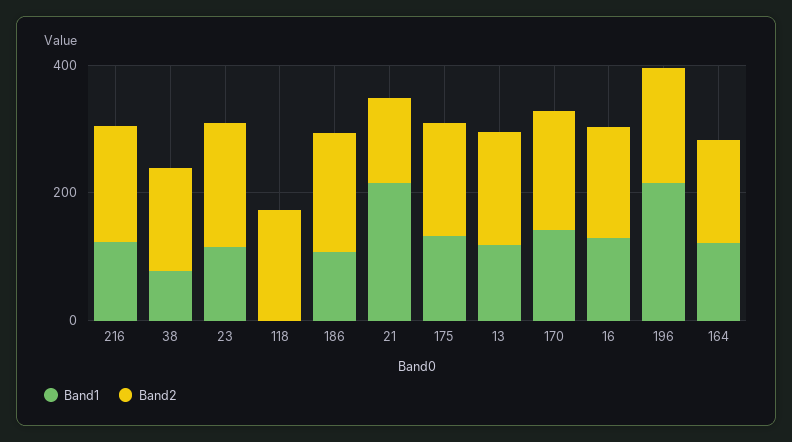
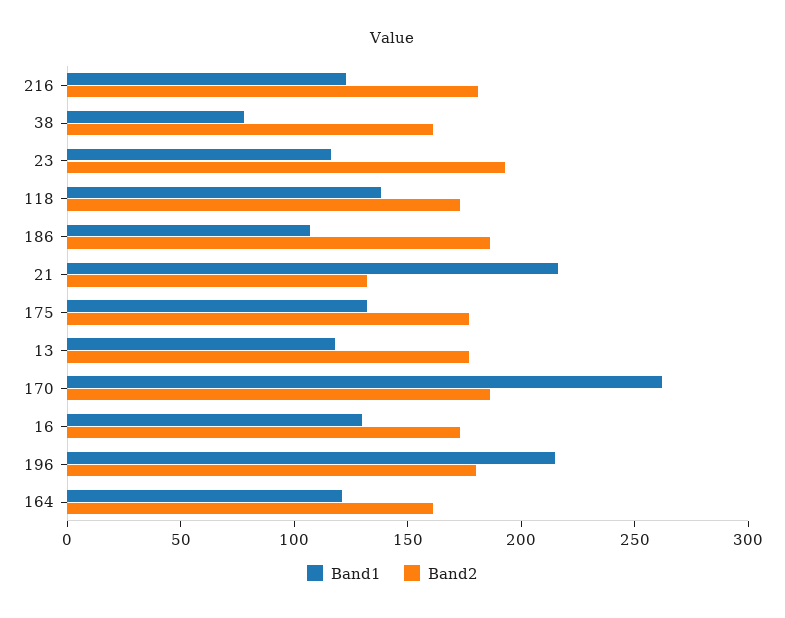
  {
    "Band1": {
      "216": 120,
      "38": 80,
      "23": 120,
-     "118": 0,
+     "118": 140,
      "186": 110,
      "21": 220,
      "175": 130,
      "13": 120,
-     "170": 150,
+     "170": 260,
      "16": 130,
      "196": 220,
      "164": 120
    },
    "Band2": {
      "216": 180,
      "38": 160,
      "23": 190,
      "118": 170,
      "186": 190,
      "21": 130,
      "175": 180,
      "13": 180,
      "170": 190,
      "16": 170,
      "196": 180,
      "164": 160
    }
  }

